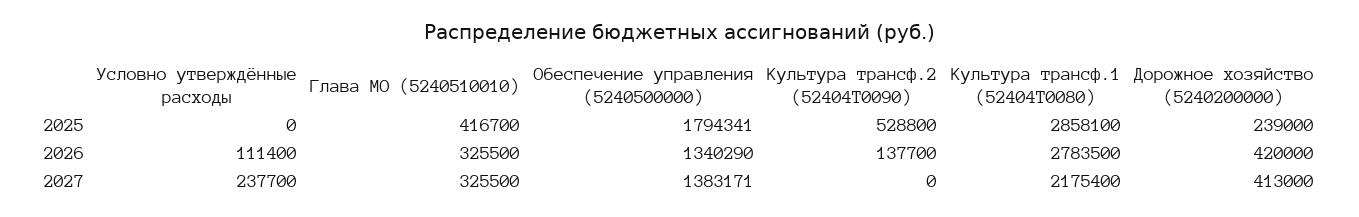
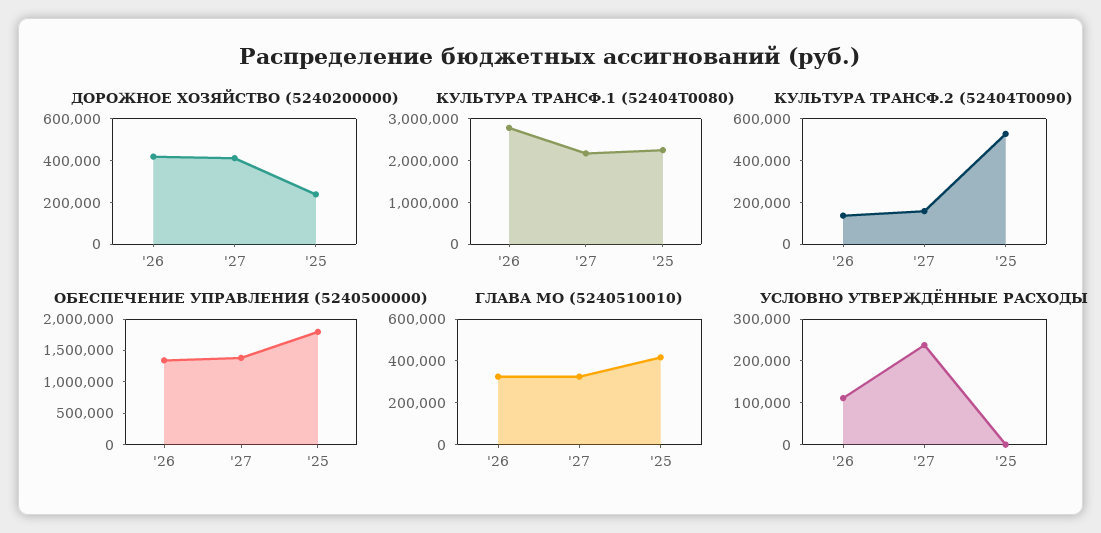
  {
    "Условно утверждённые расходы": {
      "2025": 0,
      "2026": 111400,
      "2027": 237700
    },
    "Глава МО (5240510010)": {
      "2025": 416700,
      "2026": 325500,
      "2027": 325500
    },
    "Обеспечение управления (5240500000)": {
      "2025": 1794341,
      "2026": 1340290,
      "2027": 1383171
    },
    "Культура трансф.2 (52404Т0090)": {
      "2025": 528800,
      "2026": 137700,
-     "2027": 0
+     "2027": 150000
    },
    "Культура трансф.1 (52404Т0080)": {
-     "2025": 2858100,
+     "2025": 2200000,
      "2026": 2783500,
      "2027": 2175400
    },
    "Дорожное хозяйство (5240200000)": {
      "2025": 239000,
      "2026": 420000,
      "2027": 413000
    }
  }

